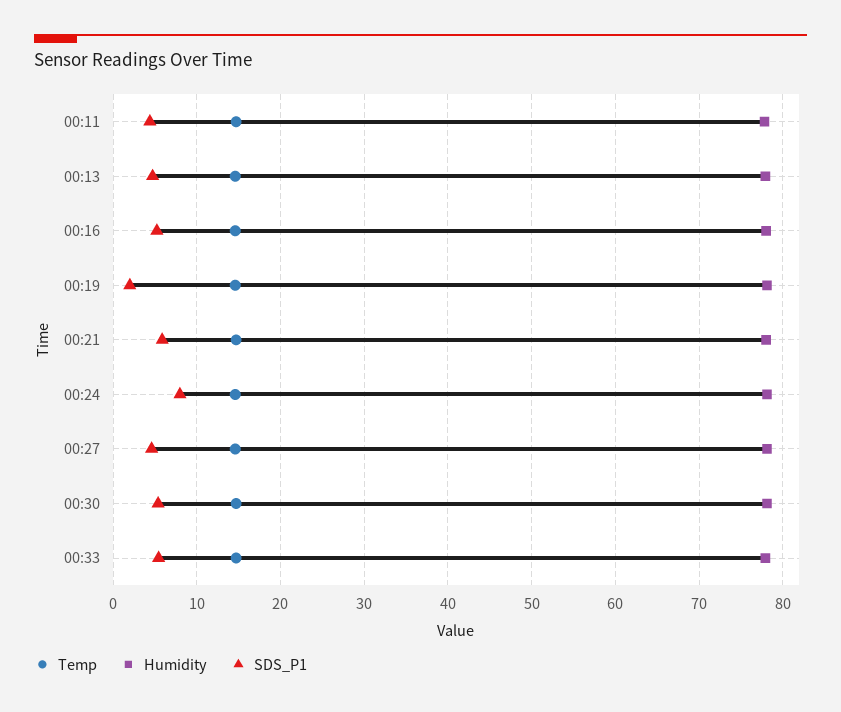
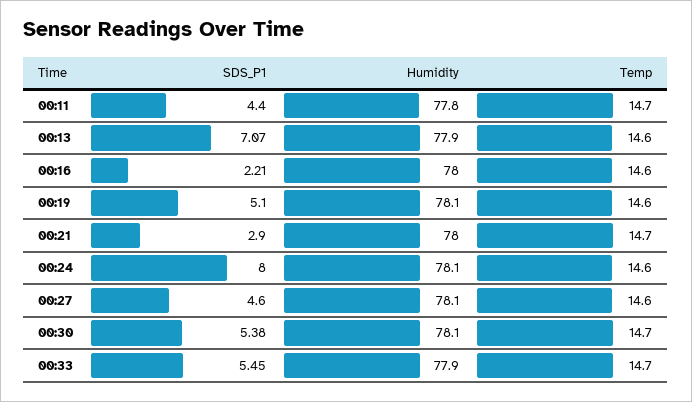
  {
    "Temp": {
      "00:11": 14.7,
      "00:13": 14.6,
      "00:16": 14.6,
      "00:19": 14.6,
      "00:21": 14.7,
      "00:24": 14.6,
      "00:27": 14.6,
      "00:30": 14.7,
      "00:33": 14.7
    },
    "Humidity": {
      "00:11": 77.8,
      "00:13": 77.9,
      "00:16": 78,
      "00:19": 78.1,
      "00:21": 78,
      "00:24": 78.1,
      "00:27": 78.1,
      "00:30": 78.1,
      "00:33": 77.9
    },
    "SDS_P1": {
      "00:11": 4.4,
-     "00:13": 5,
+     "00:13": 7.07,
-     "00:16": 5,
+     "00:16": 2.21,
-     "00:19": 2,
+     "00:19": 5.1,
-     "00:21": 6,
+     "00:21": 2.9,
      "00:24": 8,
      "00:27": 4.6,
      "00:30": 5.38,
      "00:33": 5.45
    }
  }

